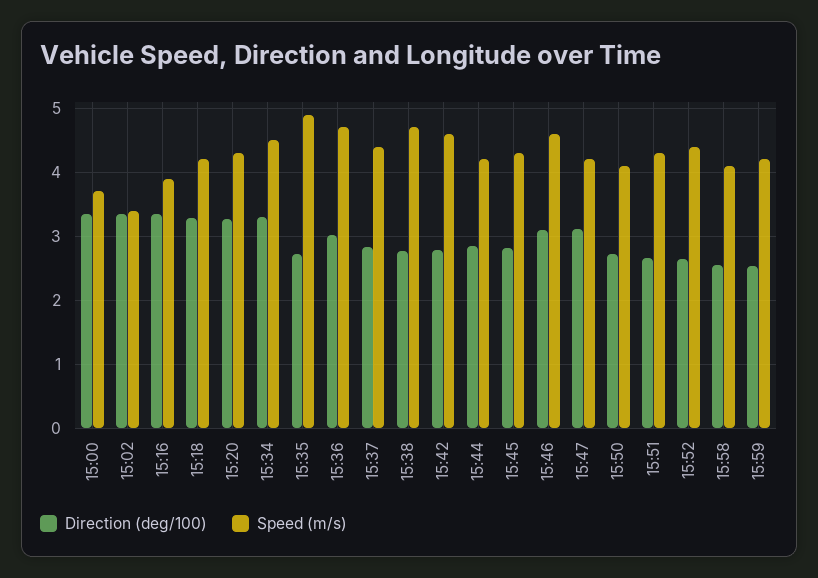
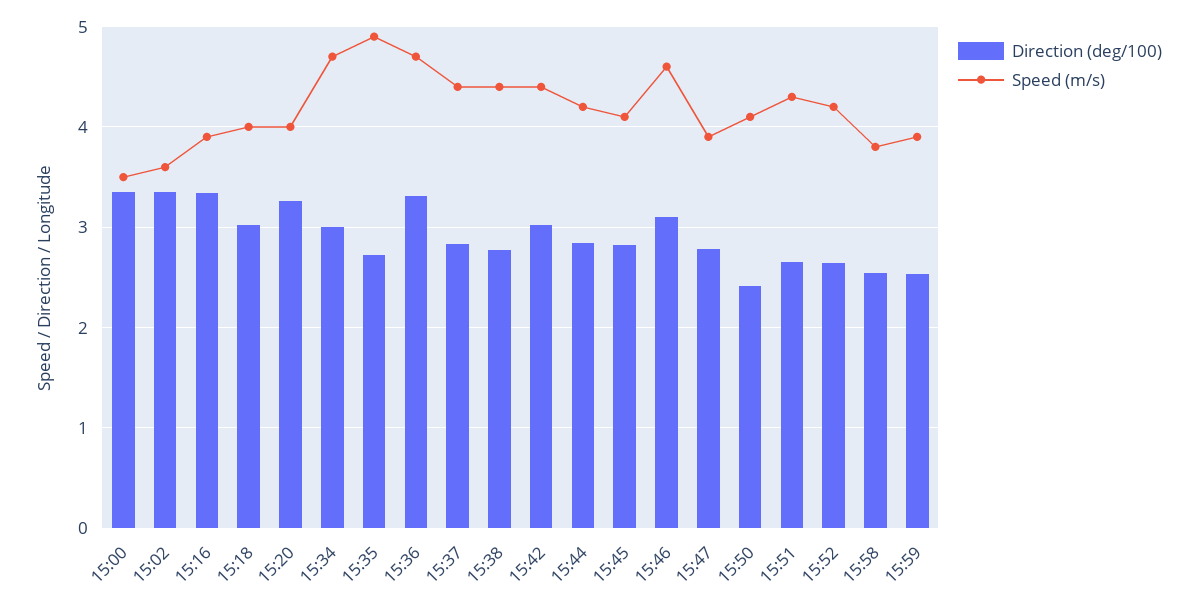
  {
    "Direction (deg/100)": {
      "15:00": 3.3,
      "15:02": 3.4,
      "15:16": 3.3,
-     "15:18": 3.3,
+     "15:18": 3,
      "15:20": 3.3,
-     "15:34": 3.3,
+     "15:34": 3,
      "15:35": 2.7,
-     "15:36": 3,
+     "15:36": 3.3,
      "15:37": 2.8,
      "15:38": 2.8,
-     "15:42": 2.8,
+     "15:42": 3,
      "15:44": 2.8,
      "15:45": 2.8,
      "15:46": 3.1,
-     "15:47": 3.1,
+     "15:47": 2.8,
-     "15:50": 2.7,
+     "15:50": 2.4,
      "15:51": 2.7,
      "15:52": 2.6,
      "15:58": 2.5,
      "15:59": 2.5
    },
    "Speed (m/s)": {
-     "15:00": 3.7,
+     "15:00": 3.5,
-     "15:02": 3.4,
+     "15:02": 3.6,
      "15:16": 3.9,
-     "15:18": 4.2,
+     "15:18": 4,
-     "15:20": 4.3,
+     "15:20": 4,
-     "15:34": 4.5,
+     "15:34": 4.7,
      "15:35": 4.9,
      "15:36": 4.7,
      "15:37": 4.4,
-     "15:38": 4.7,
+     "15:38": 4.4,
-     "15:42": 4.6,
+     "15:42": 4.4,
      "15:44": 4.2,
-     "15:45": 4.3,
+     "15:45": 4.1,
      "15:46": 4.6,
-     "15:47": 4.2,
+     "15:47": 3.9,
      "15:50": 4.1,
      "15:51": 4.3,
-     "15:52": 4.4,
+     "15:52": 4.2,
-     "15:58": 4.1,
+     "15:58": 3.8,
-     "15:59": 4.2
+     "15:59": 3.9
    }
  }

